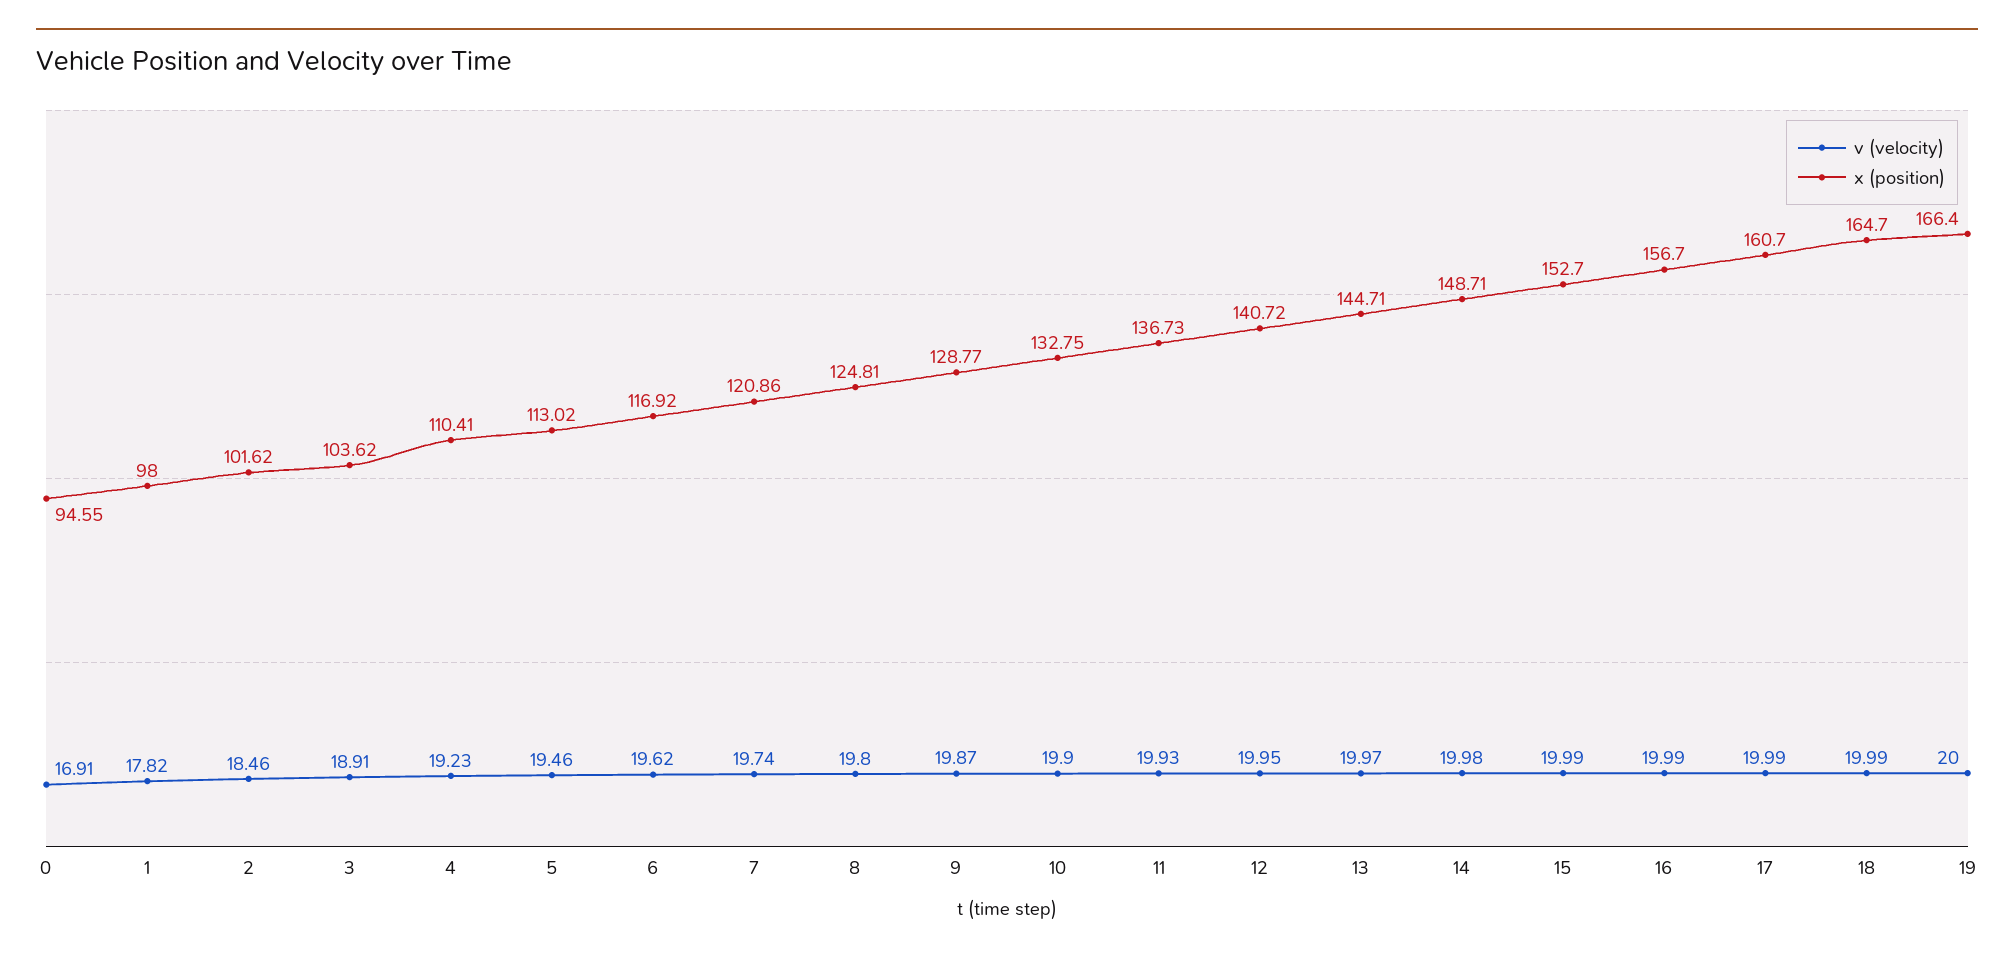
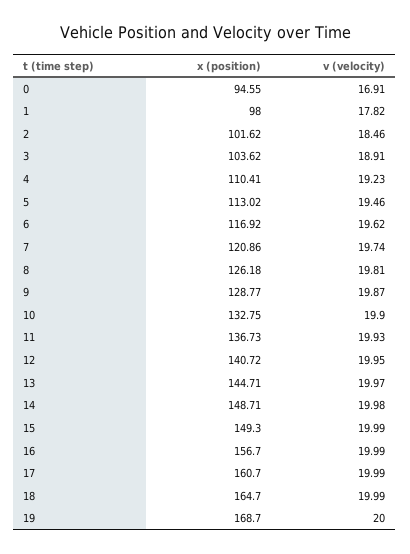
  {
    "v (velocity)": {
      "0": 16.91,
      "1": 17.82,
      "2": 18.46,
      "3": 18.91,
      "4": 19.23,
      "5": 19.46,
      "6": 19.62,
      "7": 19.74,
-     "8": 19.8,
+     "8": 19.81,
      "9": 19.87,
      "10": 19.9,
      "11": 19.93,
      "12": 19.95,
      "13": 19.97,
      "14": 19.98,
      "15": 19.99,
      "16": 19.99,
      "17": 19.99,
      "18": 19.99,
      "19": 20
    },
    "x (position)": {
      "0": 94.55,
      "1": 98,
      "2": 101.62,
      "3": 103.62,
      "4": 110.41,
      "5": 113.02,
      "6": 116.92,
      "7": 120.86,
-     "8": 124.81,
+     "8": 126.18,
      "9": 128.77,
      "10": 132.75,
      "11": 136.73,
      "12": 140.72,
      "13": 144.71,
      "14": 148.71,
-     "15": 152.7,
+     "15": 149.3,
      "16": 156.7,
      "17": 160.7,
      "18": 164.7,
-     "19": 166.4
+     "19": 168.7
    }
  }

